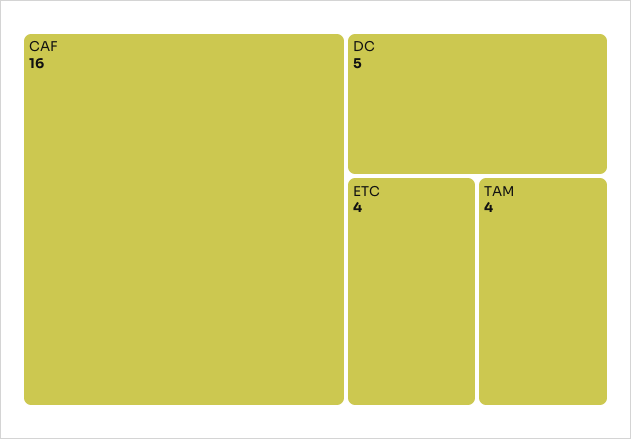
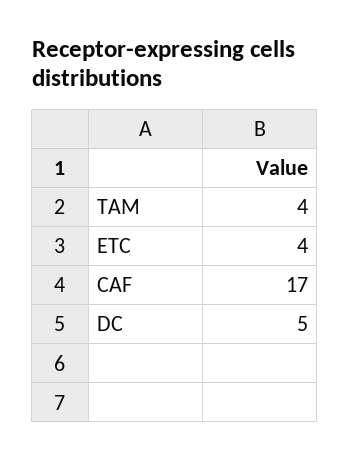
  {
-   "CAF": 16,
+   "CAF": 17,
    "DC": 5,
    "ETC": 4,
    "TAM": 4
  }

